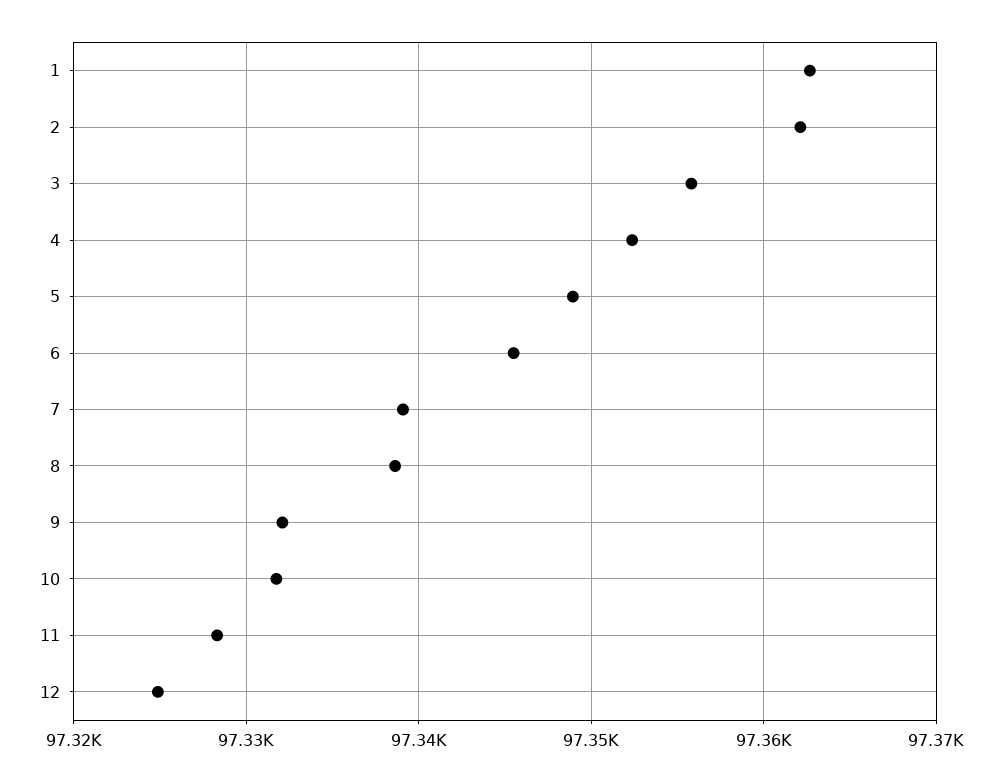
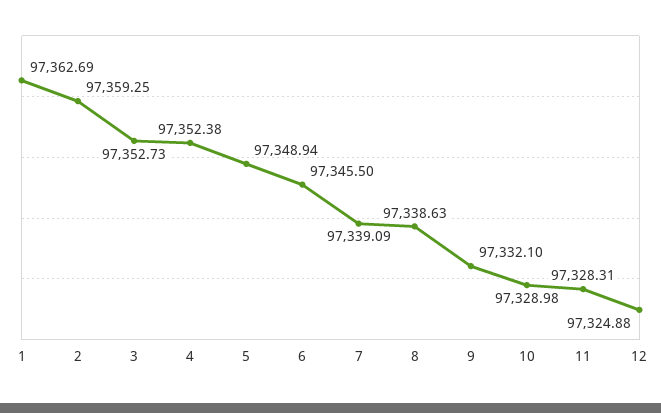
  {
    "1": 97362.69,
-   "2": 97362,
+   "2": 97359.25,
-   "3": 97356,
+   "3": 97352.73,
    "4": 97352.38,
    "5": 97348.94,
    "6": 97345.5,
    "7": 97339.09,
    "8": 97338.63,
    "9": 97332.1,
-   "10": 97332,
+   "10": 97328.98,
    "11": 97328.31,
    "12": 97324.88
  }

